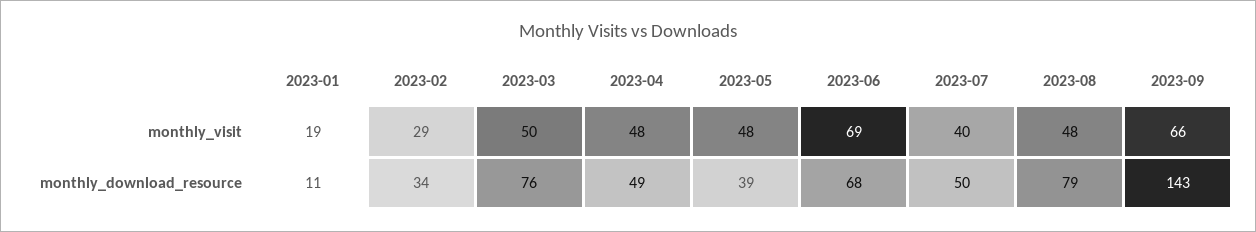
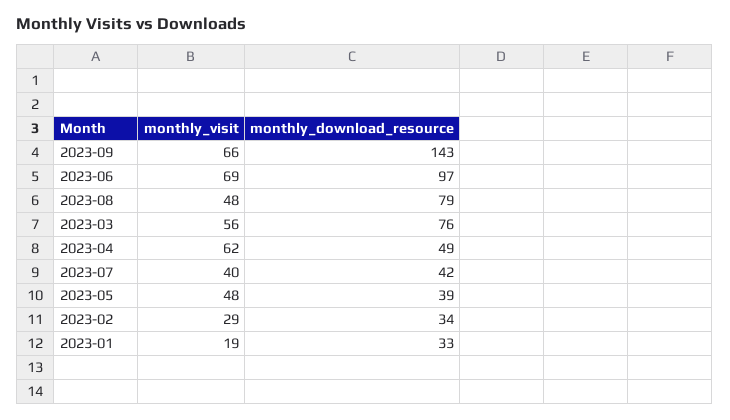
  {
    "2023-01": {
      "monthly_visit": 19,
-     "monthly_download_resource": 11
+     "monthly_download_resource": 33
    },
    "2023-02": {
      "monthly_visit": 29,
      "monthly_download_resource": 34
    },
    "2023-03": {
-     "monthly_visit": 50,
+     "monthly_visit": 56,
      "monthly_download_resource": 76
    },
    "2023-04": {
-     "monthly_visit": 48,
+     "monthly_visit": 62,
      "monthly_download_resource": 49
    },
    "2023-05": {
      "monthly_visit": 48,
      "monthly_download_resource": 39
    },
    "2023-06": {
      "monthly_visit": 69,
-     "monthly_download_resource": 68
+     "monthly_download_resource": 97
    },
    "2023-07": {
      "monthly_visit": 40,
-     "monthly_download_resource": 50
+     "monthly_download_resource": 42
    },
    "2023-08": {
      "monthly_visit": 48,
      "monthly_download_resource": 79
    },
    "2023-09": {
      "monthly_visit": 66,
      "monthly_download_resource": 143
    }
  }

